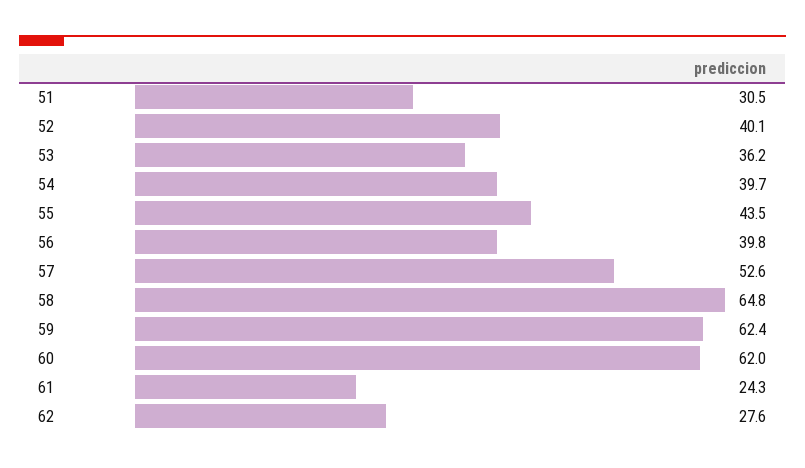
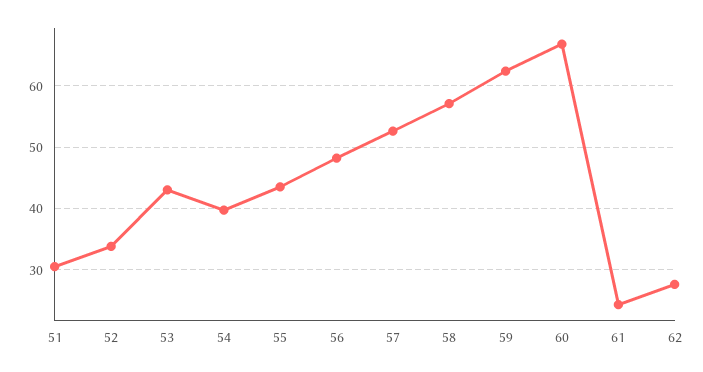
  {
    "51": 30.5,
-   "52": 40.1,
+   "52": 34,
-   "53": 36.2,
+   "53": 43,
    "54": 39.7,
    "55": 43.5,
-   "56": 39.8,
+   "56": 48,
    "57": 52.6,
-   "58": 64.8,
+   "58": 57,
    "59": 62.4,
-   "60": 62,
+   "60": 67,
    "61": 24.3,
    "62": 27.6
  }

